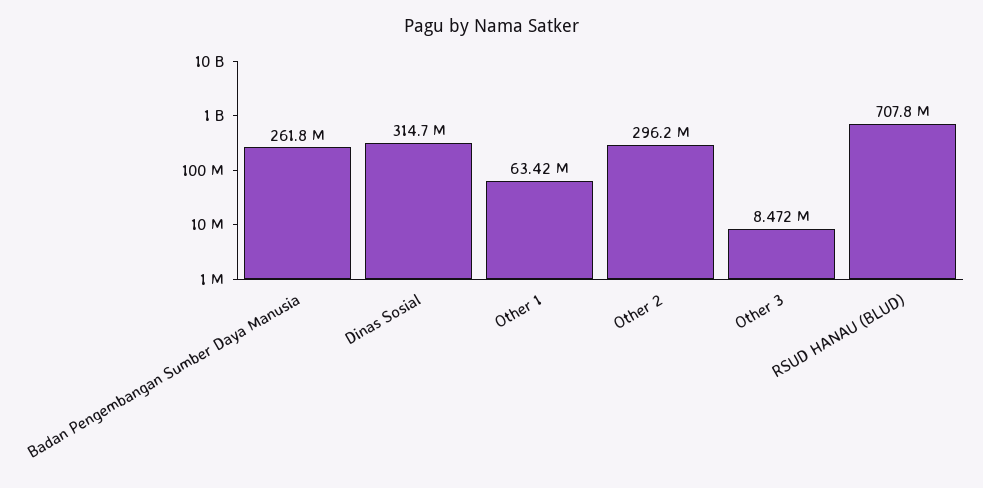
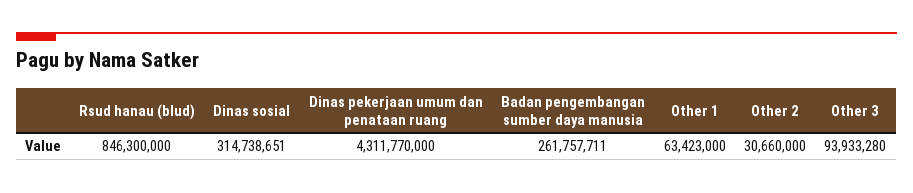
  {
    "Badan Pengembangan Sumber Daya Manusia": 261757711,
    "Dinas Sosial": 314738651,
    "Other 1": 63423000,
-   "Other 2": 296200000,
+   "Other 2": 30660000,
-   "Other 3": 8472000,
+   "Other 3": 93933280,
-   "RSUD HANAU (BLUD)": 707800000
+   "RSUD HANAU (BLUD)": 846300000,
+   "Dinas pekerjaan umum dan penataan ruang": 4311770000
  }

